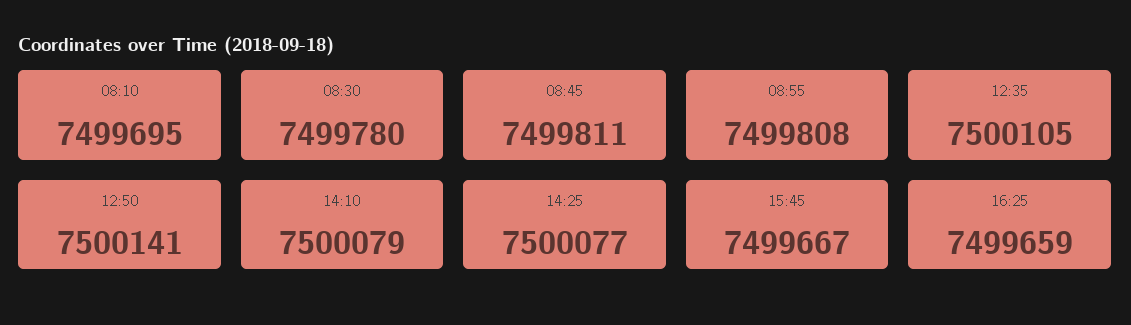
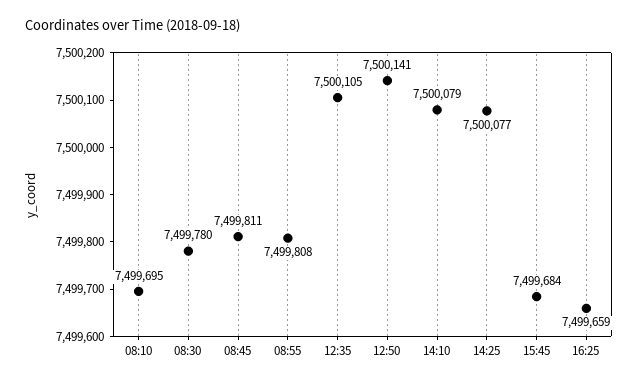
  {
    "08:10": 7499695,
    "08:30": 7499780,
    "08:45": 7499811,
    "08:55": 7499808,
    "12:35": 7500105,
    "12:50": 7500141,
    "14:10": 7500079,
    "14:25": 7500077,
-   "15:45": 7499667,
+   "15:45": 7499684,
    "16:25": 7499659
  }

